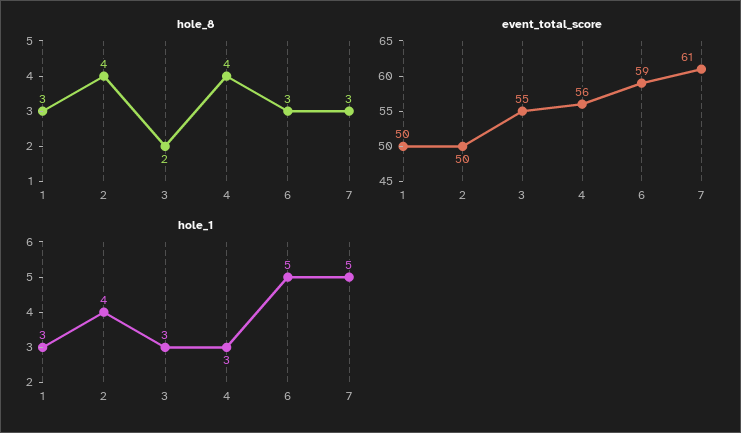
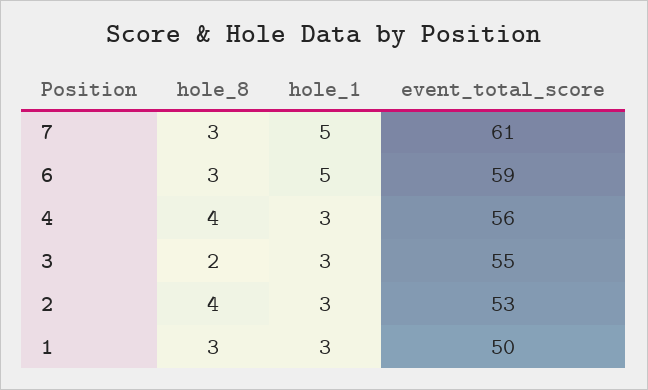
  {
    "hole_8": {
      "1": 3,
      "2": 4,
      "3": 2,
      "4": 4,
      "6": 3,
      "7": 3
    },
    "event_total_score": {
      "1": 50,
-     "2": 50,
+     "2": 53,
      "3": 55,
      "4": 56,
      "6": 59,
      "7": 61
    },
    "hole_1": {
      "1": 3,
-     "2": 4,
+     "2": 3,
      "3": 3,
      "4": 3,
      "6": 5,
      "7": 5
    }
  }

